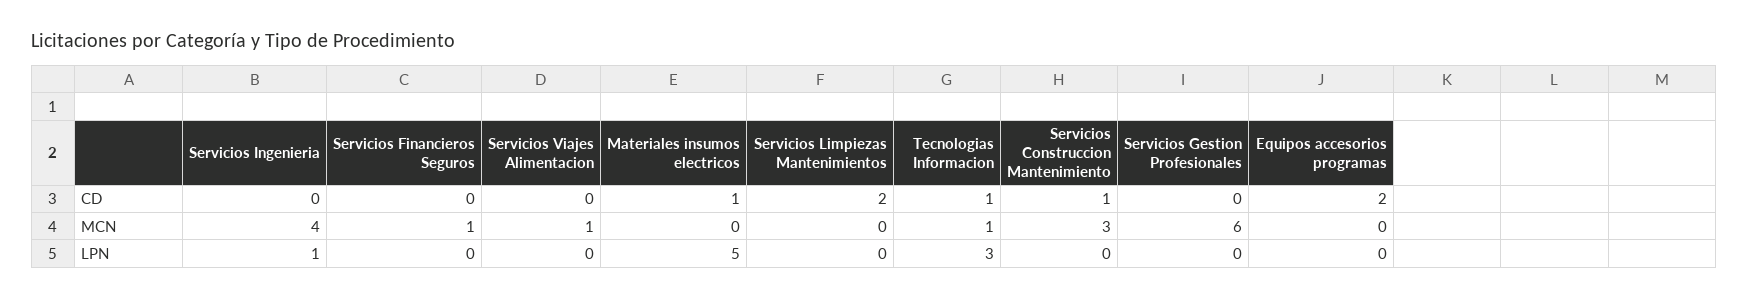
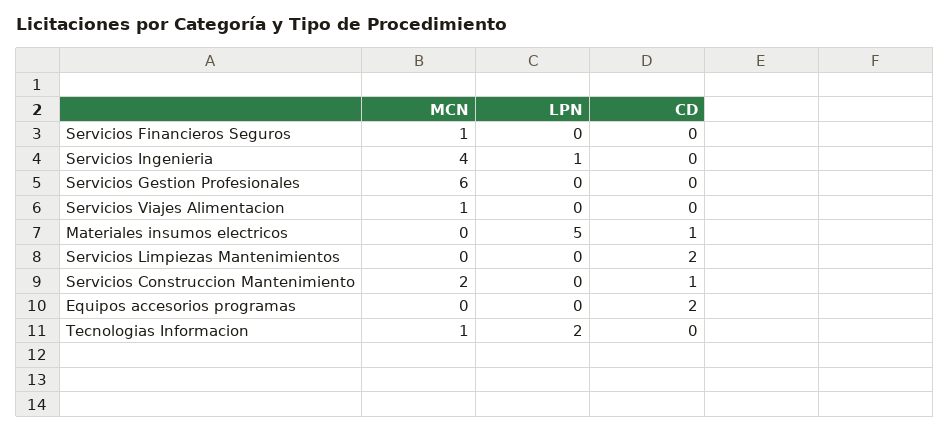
  {
    "Servicios Ingenieria": {
      "CD": 0,
      "MCN": 4,
      "LPN": 1
    },
    "Servicios Financieros Seguros": {
      "CD": 0,
      "MCN": 1,
      "LPN": 0
    },
    "Servicios Viajes Alimentacion": {
      "CD": 0,
      "MCN": 1,
      "LPN": 0
    },
    "Materiales insumos electricos": {
      "CD": 1,
      "MCN": 0,
      "LPN": 5
    },
    "Servicios Limpiezas Mantenimientos": {
      "CD": 2,
      "MCN": 0,
      "LPN": 0
    },
    "Tecnologias Informacion": {
-     "CD": 1,
+     "CD": 0,
      "MCN": 1,
-     "LPN": 3
+     "LPN": 2
    },
    "Servicios Construccion Mantenimiento": {
      "CD": 1,
-     "MCN": 3,
+     "MCN": 2,
      "LPN": 0
    },
    "Servicios Gestion Profesionales": {
      "CD": 0,
      "MCN": 6,
      "LPN": 0
    },
    "Equipos accesorios programas": {
      "CD": 2,
      "MCN": 0,
      "LPN": 0
    }
  }

